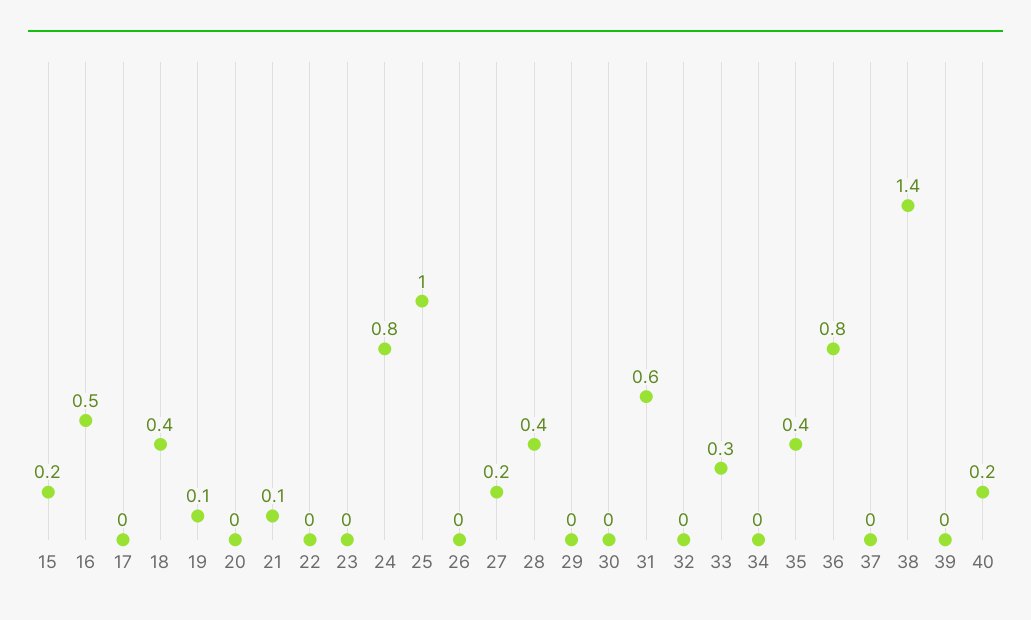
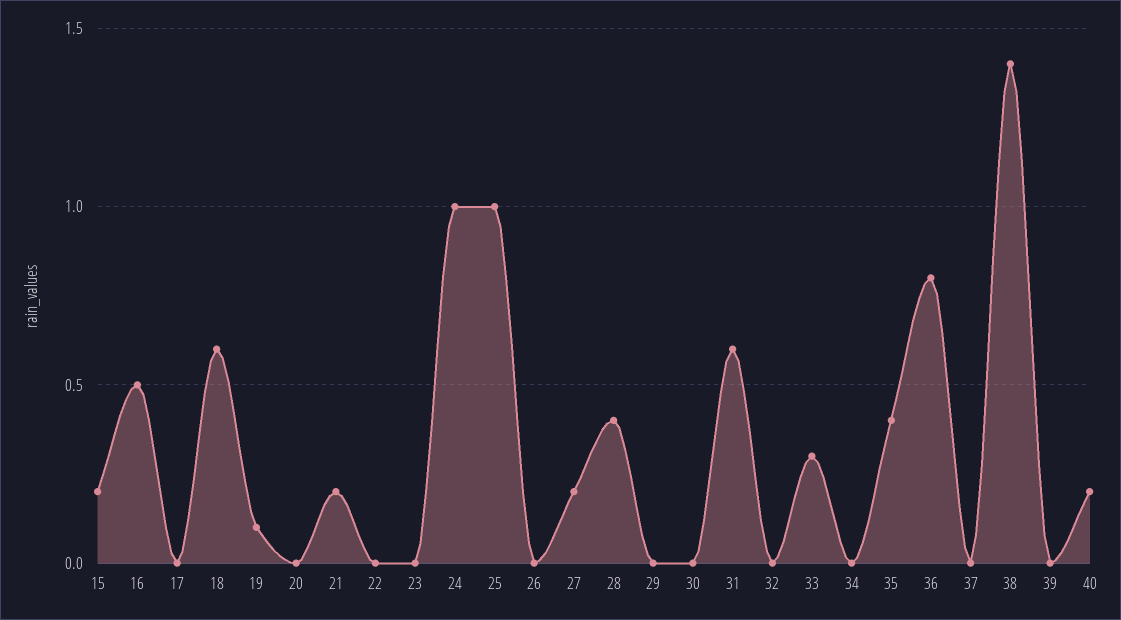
  {
    "15": 0.2,
    "16": 0.5,
    "17": 0,
-   "18": 0.4,
+   "18": 0.6,
    "19": 0.1,
    "20": 0,
-   "21": 0.1,
+   "21": 0.2,
    "22": 0,
    "23": 0,
-   "24": 0.8,
+   "24": 1,
    "25": 1,
    "26": 0,
    "27": 0.2,
    "28": 0.4,
    "29": 0,
    "30": 0,
    "31": 0.6,
    "32": 0,
    "33": 0.3,
    "34": 0,
    "35": 0.4,
    "36": 0.8,
    "37": 0,
    "38": 1.4,
    "39": 0,
    "40": 0.2
  }

